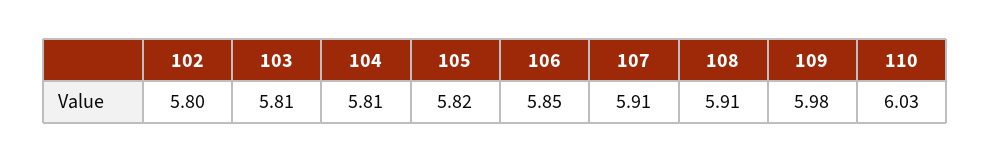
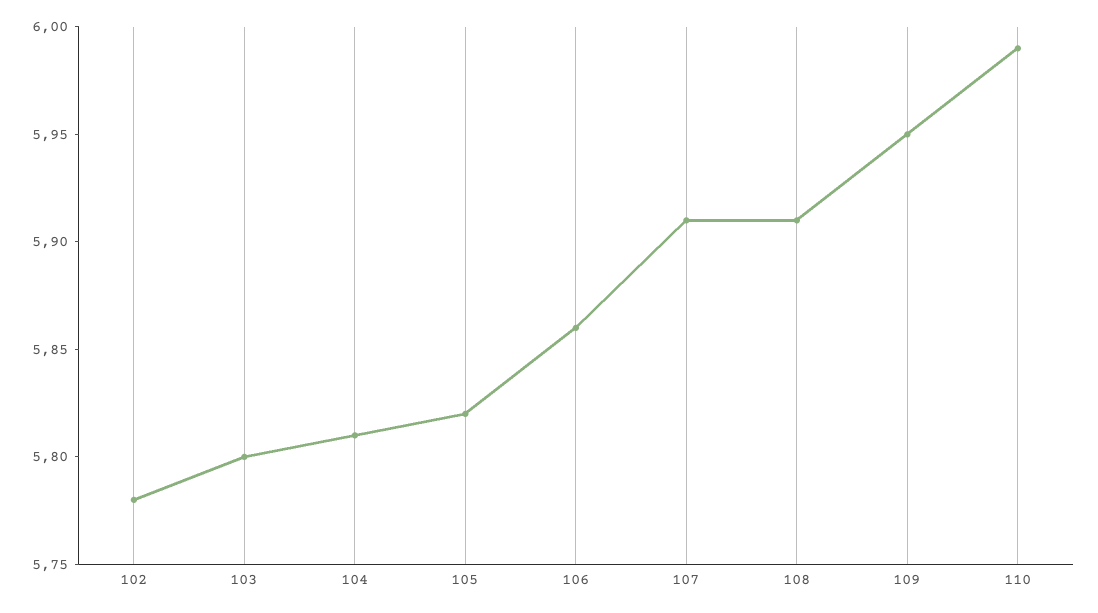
  {
-   "102": 5.8,
+   "102": 5.78,
-   "103": 5.81,
+   "103": 5.8,
    "104": 5.81,
    "105": 5.82,
-   "106": 5.85,
+   "106": 5.86,
    "107": 5.91,
    "108": 5.91,
-   "109": 5.98,
+   "109": 5.95,
-   "110": 6.03
+   "110": 5.99
  }

